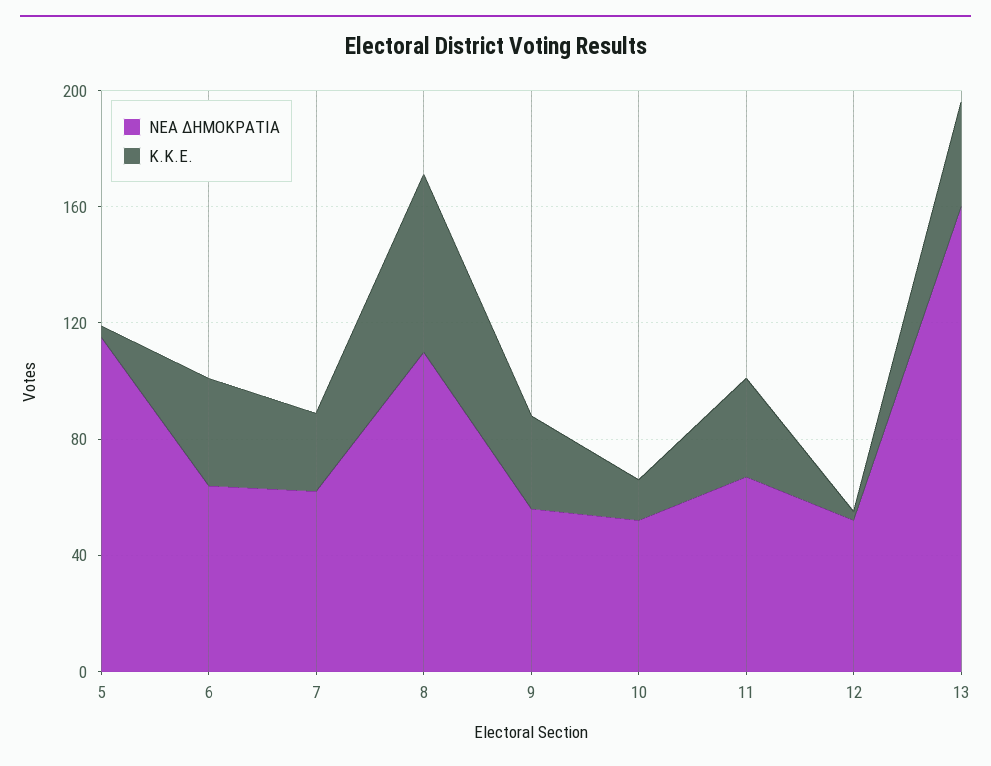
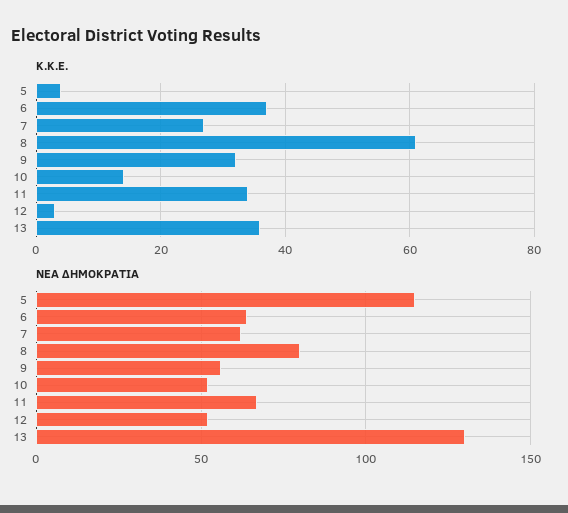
  {
    "ΝΕΑ ΔΗΜΟΚΡΑΤΙΑ": {
      "5": 115,
      "6": 65,
      "7": 60,
-     "8": 110,
+     "8": 80,
      "9": 55,
      "10": 50,
      "11": 65,
      "12": 50,
-     "13": 160
+     "13": 130
    },
    "Κ.Κ.Ε.": {
      "5": 5,
      "6": 35,
      "7": 25,
      "8": 60,
      "9": 30,
      "10": 15,
      "11": 35,
      "12": 5,
      "13": 35
    }
  }

